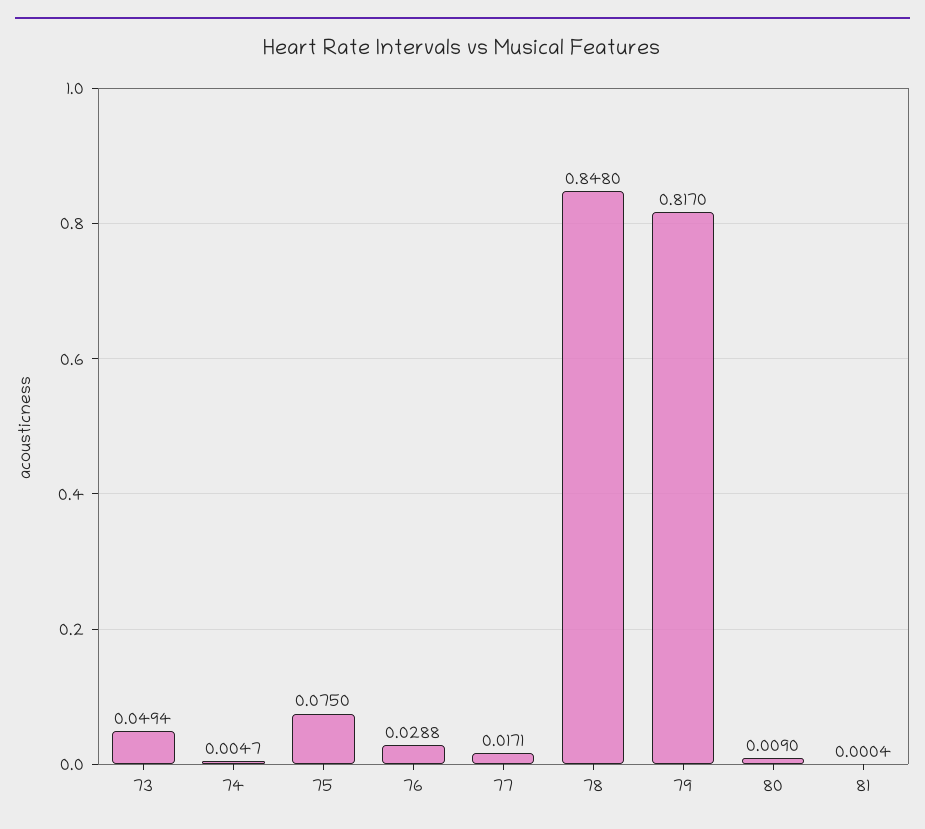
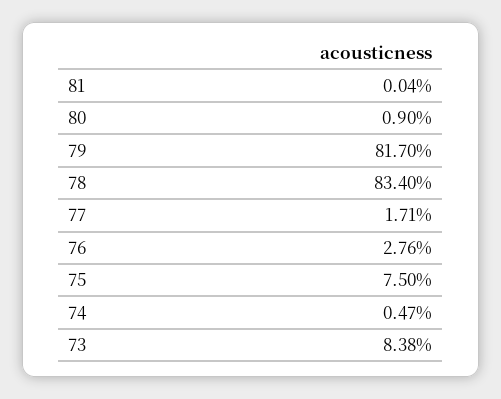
  {
-   "73": 0.0494,
+   "73": 0.0838,
    "74": 0.0047,
    "75": 0.075,
-   "76": 0.0288,
+   "76": 0.0276,
    "77": 0.0171,
-   "78": 0.848,
+   "78": 0.834,
    "79": 0.817,
    "80": 0.009,
    "81": 0.0004
  }

